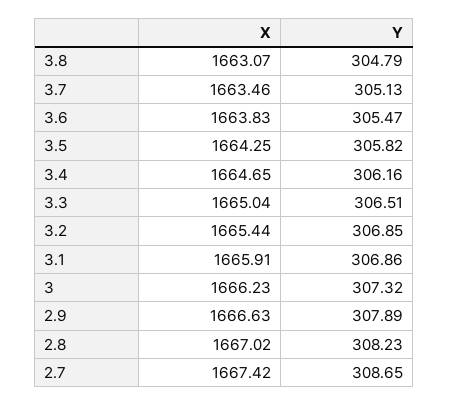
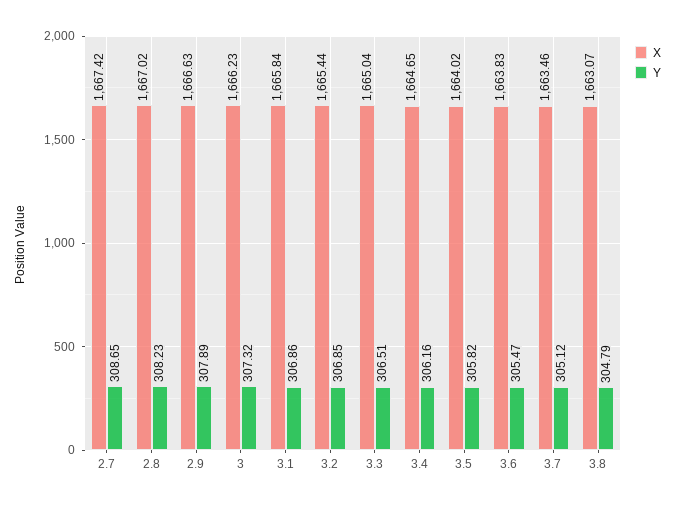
  {
    "X": {
      "3.8": 1663.07,
      "3.7": 1663.46,
      "3.6": 1663.83,
-     "3.5": 1664.25,
+     "3.5": 1664.02,
      "3.4": 1664.65,
      "3.3": 1665.04,
      "3.2": 1665.44,
-     "3.1": 1665.91,
+     "3.1": 1665.84,
      "3": 1666.23,
      "2.9": 1666.63,
      "2.8": 1667.02,
      "2.7": 1667.42
    },
    "Y": {
      "3.8": 304.79,
-     "3.7": 305.13,
+     "3.7": 305.12,
      "3.6": 305.47,
      "3.5": 305.82,
      "3.4": 306.16,
      "3.3": 306.51,
      "3.2": 306.85,
      "3.1": 306.86,
      "3": 307.32,
      "2.9": 307.89,
      "2.8": 308.23,
      "2.7": 308.65
    }
  }

